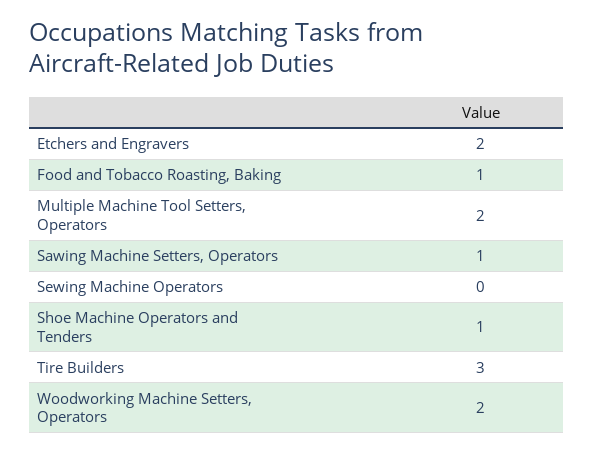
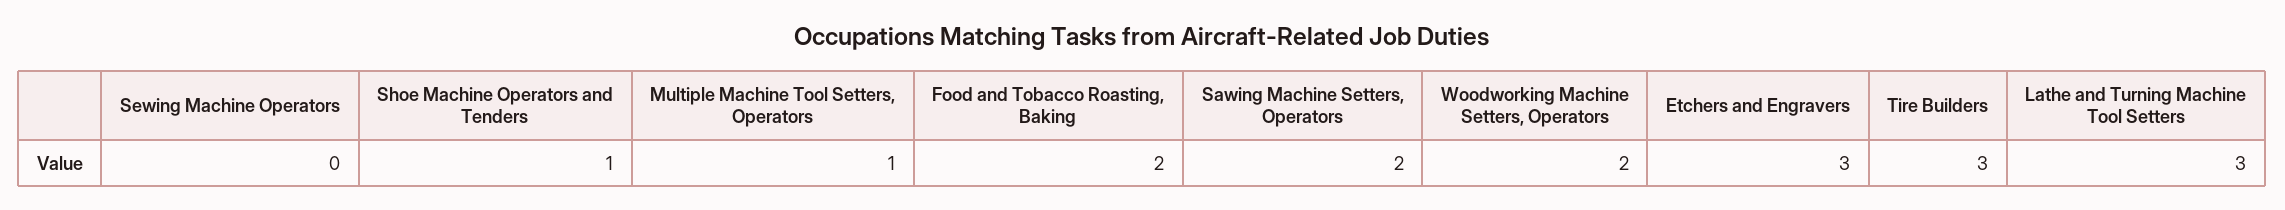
  {
-   "Etchers and Engravers": 2,
+   "Etchers and Engravers": 3,
-   "Food and Tobacco Roasting, Baking": 1,
+   "Food and Tobacco Roasting, Baking": 2,
-   "Multiple Machine Tool Setters, Operators": 2,
+   "Multiple Machine Tool Setters, Operators": 1,
-   "Sawing Machine Setters, Operators": 1,
+   "Sawing Machine Setters, Operators": 2,
    "Sewing Machine Operators": 0,
    "Shoe Machine Operators and Tenders": 1,
    "Tire Builders": 3,
-   "Woodworking Machine Setters, Operators": 2
+   "Woodworking Machine Setters, Operators": 2,
+   "Lathe and Turning Machine Tool Setters": 3
  }

